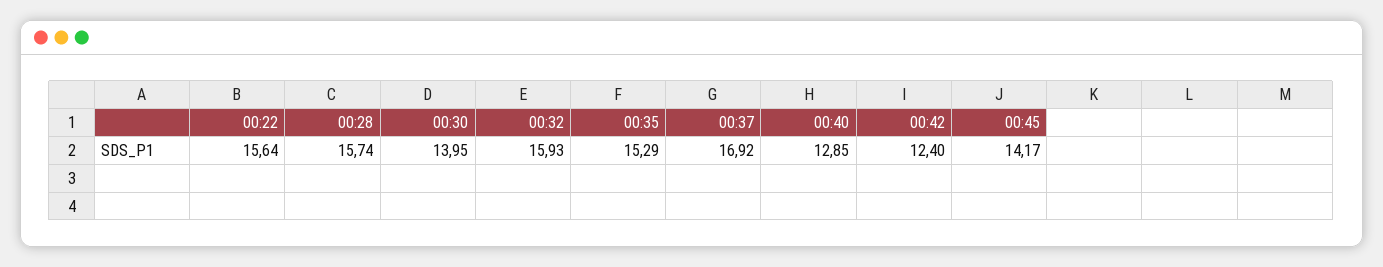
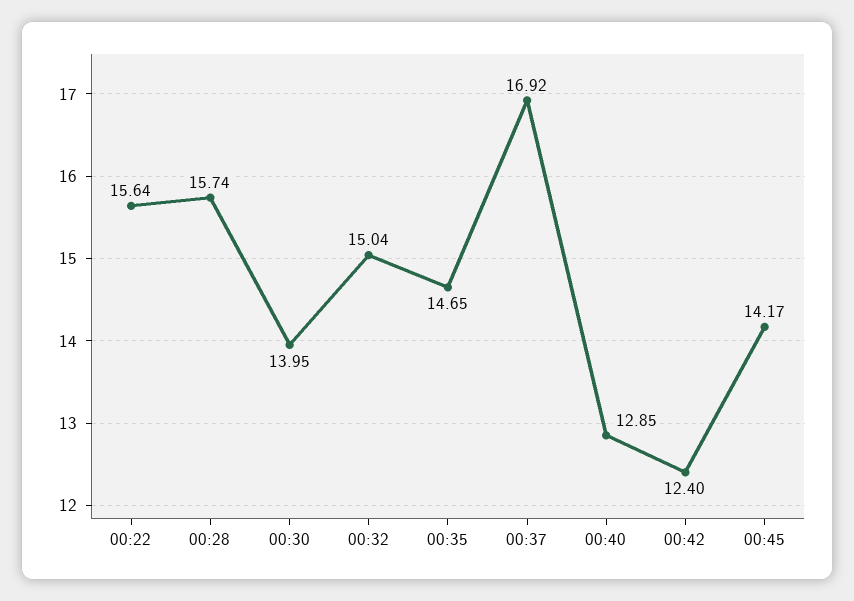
  {
    "00:22": 15.64,
    "00:28": 15.74,
    "00:30": 13.95,
-   "00:32": 15.93,
+   "00:32": 15.04,
-   "00:35": 15.29,
+   "00:35": 14.65,
    "00:37": 16.92,
    "00:40": 12.85,
    "00:42": 12.4,
    "00:45": 14.17
  }

